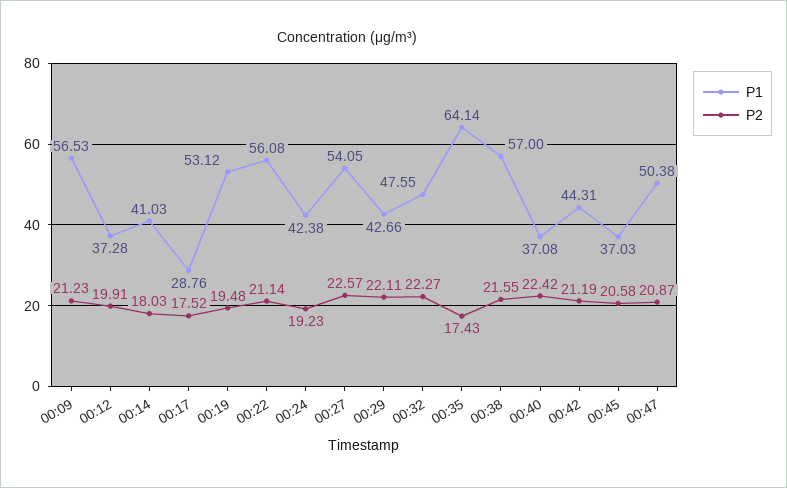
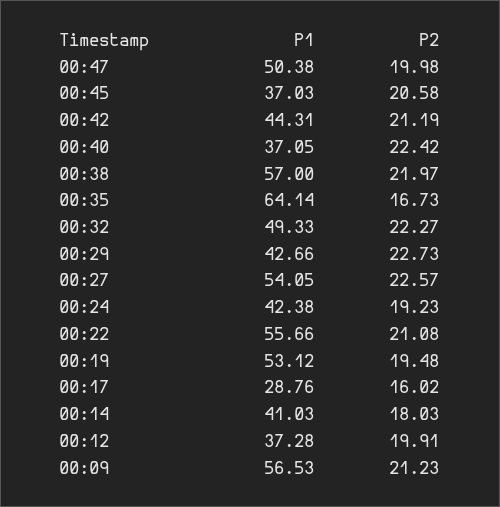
  {
    "P1": {
      "00:09": 56.53,
      "00:12": 37.28,
      "00:14": 41.03,
      "00:17": 28.76,
      "00:19": 53.12,
-     "00:22": 56.08,
+     "00:22": 55.66,
      "00:24": 42.38,
      "00:27": 54.05,
      "00:29": 42.66,
-     "00:32": 47.55,
+     "00:32": 49.33,
      "00:35": 64.14,
      "00:38": 57,
-     "00:40": 37.08,
+     "00:40": 37.05,
      "00:42": 44.31,
      "00:45": 37.03,
      "00:47": 50.38
    },
    "P2": {
      "00:09": 21.23,
      "00:12": 19.91,
      "00:14": 18.03,
-     "00:17": 17.52,
+     "00:17": 16.02,
      "00:19": 19.48,
-     "00:22": 21.14,
+     "00:22": 21.08,
      "00:24": 19.23,
      "00:27": 22.57,
-     "00:29": 22.11,
+     "00:29": 22.73,
      "00:32": 22.27,
-     "00:35": 17.43,
+     "00:35": 16.73,
-     "00:38": 21.55,
+     "00:38": 21.97,
      "00:40": 22.42,
      "00:42": 21.19,
      "00:45": 20.58,
-     "00:47": 20.87
+     "00:47": 19.98
    }
  }

